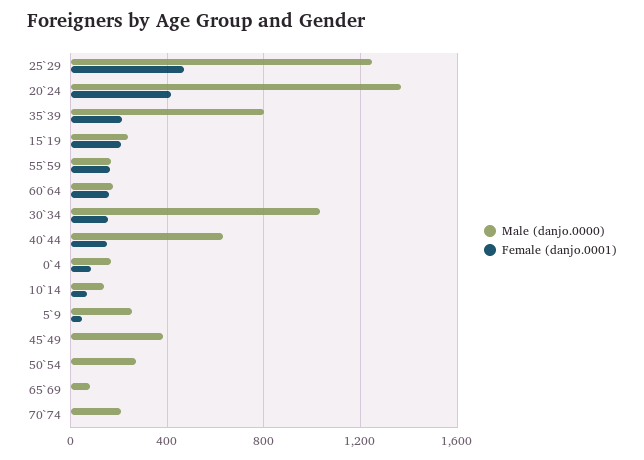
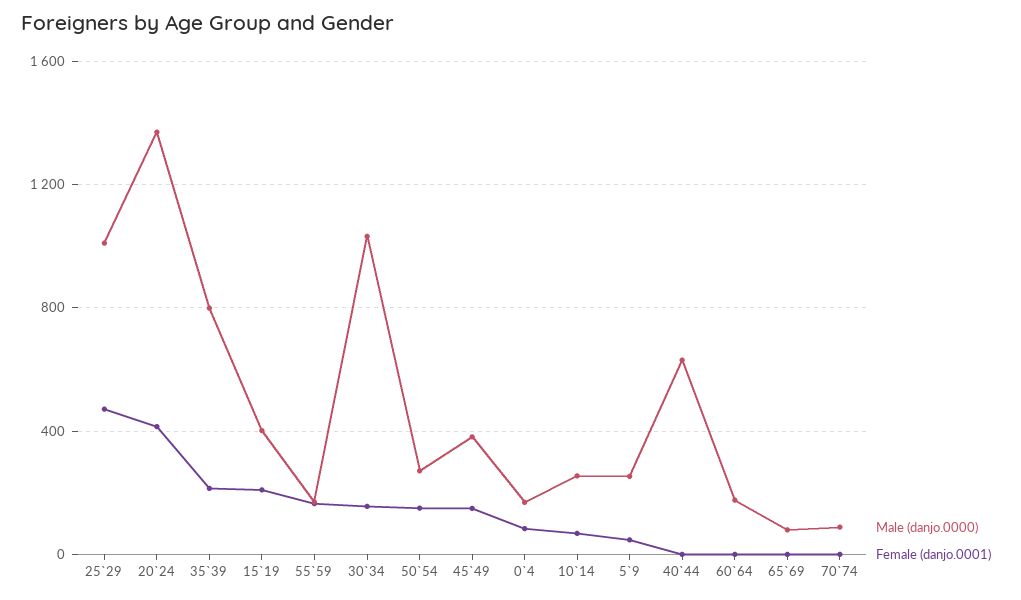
  {
    "Male (danjo.0000)": {
-     "25`29": 1250,
+     "25`29": 1000,
      "20`24": 1350,
      "35`39": 800,
-     "15`19": 250,
+     "15`19": 400,
      "55`59": 150,
      "60`64": 200,
      "30`34": 1050,
      "40`44": 650,
      "0`4": 150,
-     "10`14": 150,
+     "10`14": 250,
      "5`9": 250,
      "45`49": 400,
      "50`54": 250,
      "65`69": 100,
-     "70`74": 200
+     "70`74": 100
    },
    "Female (danjo.0001)": {
      "25`29": 450,
      "20`24": 400,
      "35`39": 200,
      "15`19": 200,
      "55`59": 150,
-     "60`64": 150,
+     "60`64": 0,
      "30`34": 150,
-     "40`44": 150,
+     "40`44": 0,
      "0`4": 100,
      "10`14": 50,
      "5`9": 50,
-     "45`49": 0,
+     "45`49": 150,
-     "50`54": 0,
+     "50`54": 150,
      "65`69": 0,
      "70`74": 0
    }
  }

